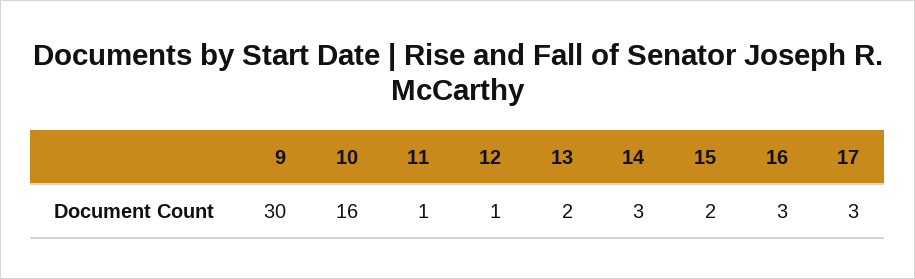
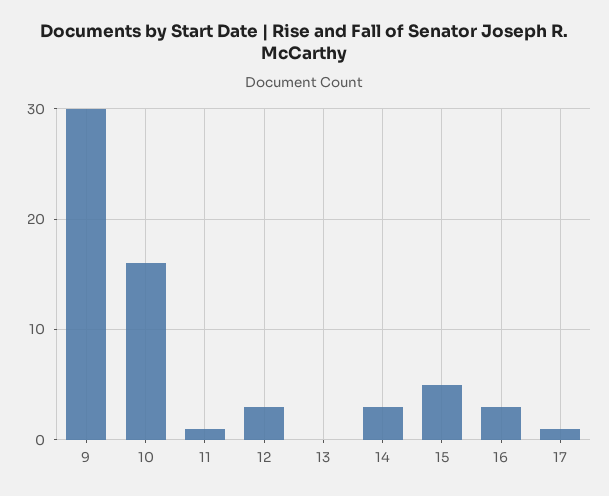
  {
    "9": 30,
    "10": 16,
    "11": 1,
-   "12": 1,
+   "12": 3,
-   "13": 2,
+   "13": 0,
    "14": 3,
-   "15": 2,
+   "15": 5,
    "16": 3,
-   "17": 3
+   "17": 1
  }

